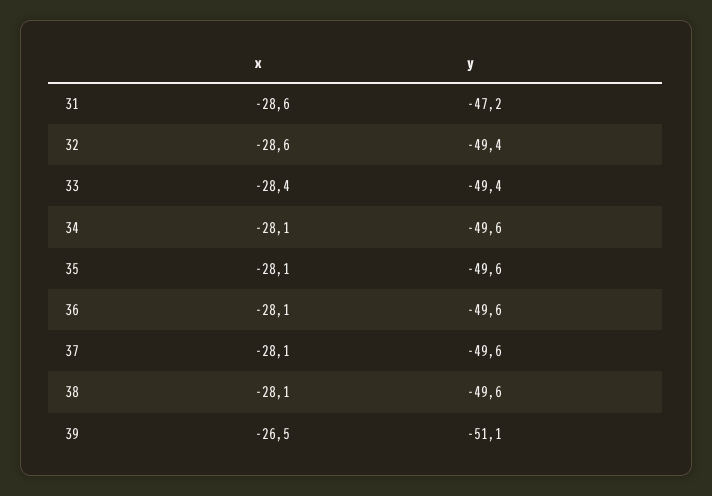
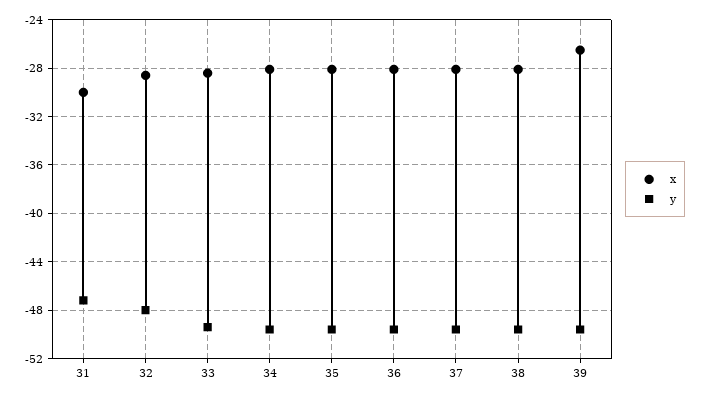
  {
    "x": {
-     "31": -28.6,
+     "31": -30,
      "32": -28.6,
      "33": -28.4,
      "34": -28.1,
      "35": -28.1,
      "36": -28.1,
      "37": -28.1,
      "38": -28.1,
      "39": -26.5
    },
    "y": {
      "31": -47.2,
-     "32": -49.4,
+     "32": -48,
      "33": -49.4,
      "34": -49.6,
      "35": -49.6,
      "36": -49.6,
      "37": -49.6,
      "38": -49.6,
-     "39": -51.1
+     "39": -49.5
    }
  }

